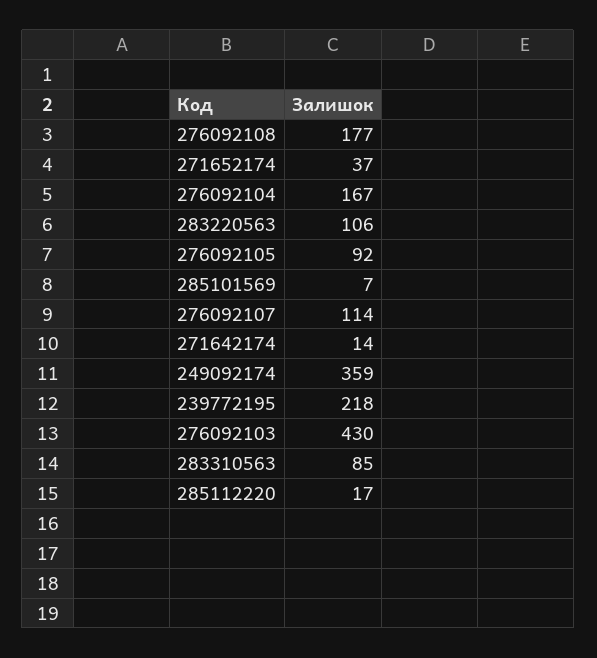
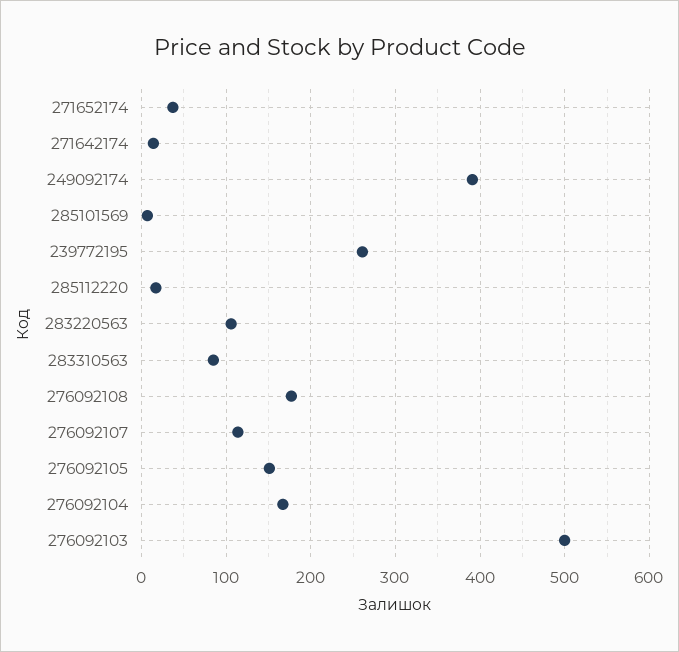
  {
    "276092108": 177,
    "271652174": 37,
    "276092104": 167,
    "283220563": 106,
-   "276092105": 92,
+   "276092105": 150,
    "285101569": 7,
    "276092107": 114,
    "271642174": 14,
-   "249092174": 359,
+   "249092174": 390,
-   "239772195": 218,
+   "239772195": 260,
-   "276092103": 430,
+   "276092103": 500,
    "283310563": 85,
    "285112220": 17
  }

